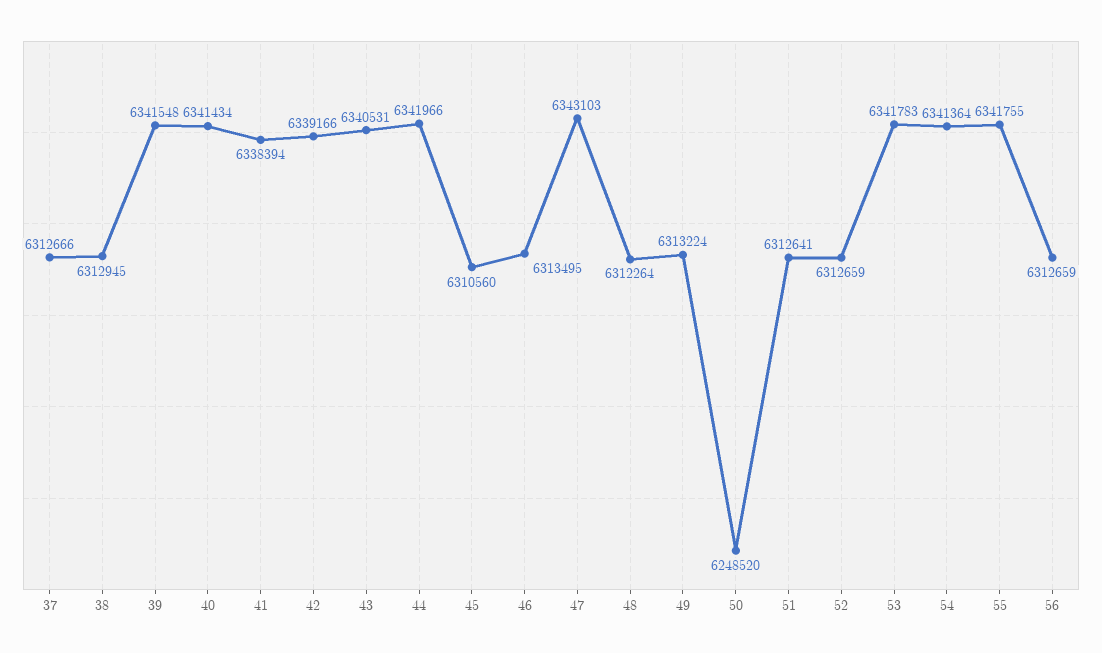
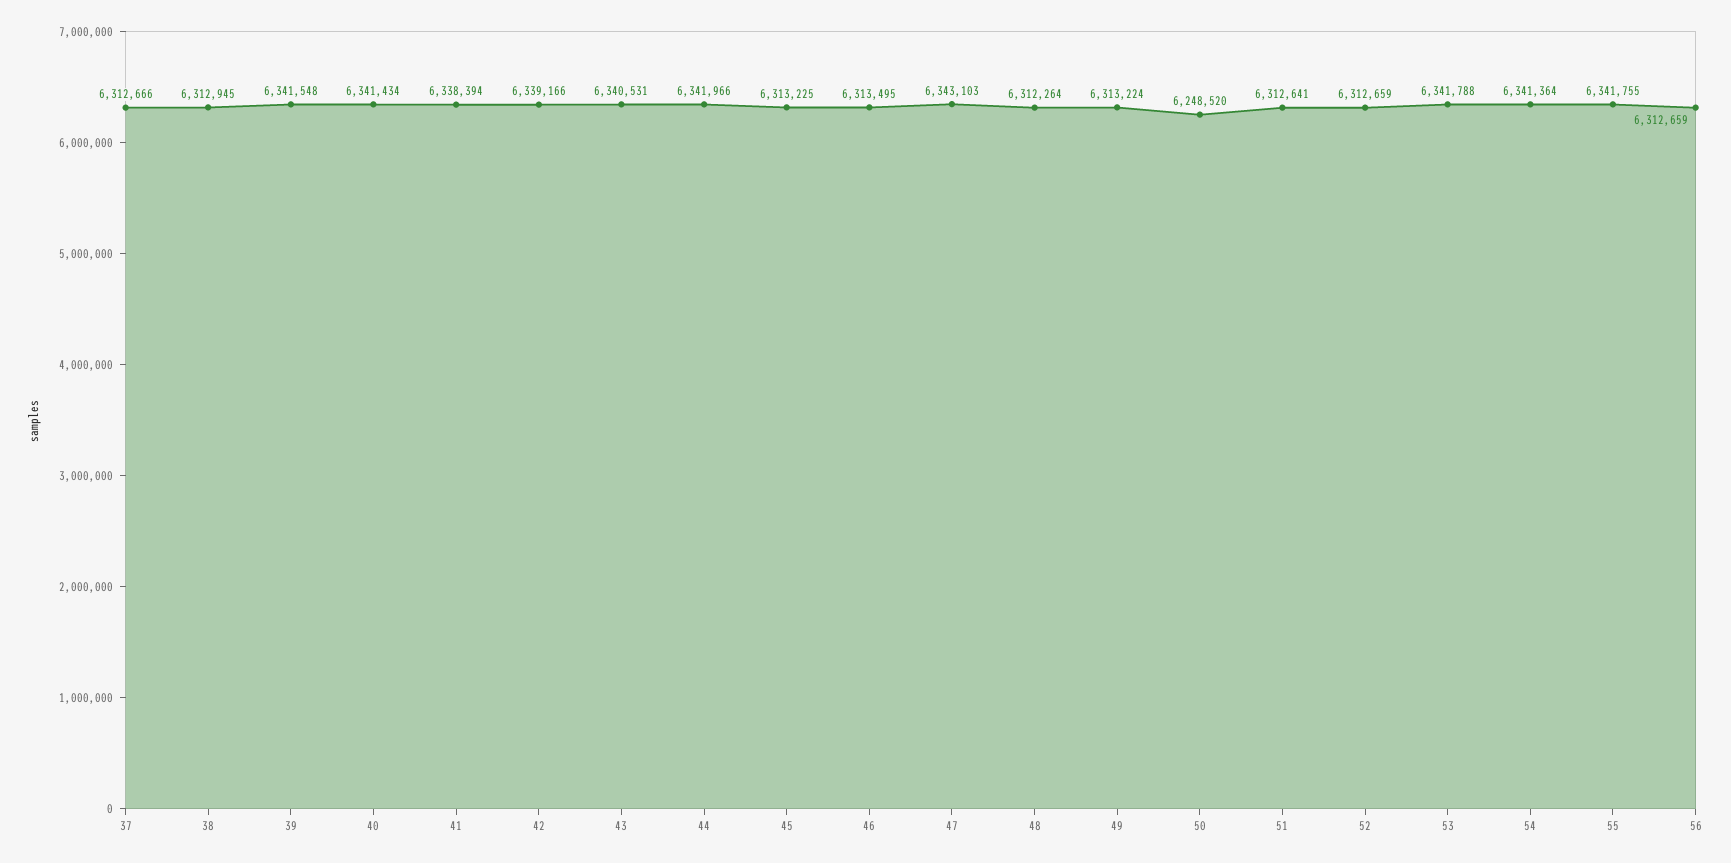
  {
    "37": 6312666,
    "38": 6312945,
    "39": 6341548,
    "40": 6341434,
    "41": 6338394,
    "42": 6339166,
    "43": 6340531,
    "44": 6341966,
-   "45": 6310560,
+   "45": 6313225,
    "46": 6313495,
    "47": 6343103,
    "48": 6312264,
    "49": 6313224,
    "50": 6248520,
    "51": 6312641,
    "52": 6312659,
-   "53": 6341783,
+   "53": 6341788,
    "54": 6341364,
    "55": 6341755,
    "56": 6312659
  }

